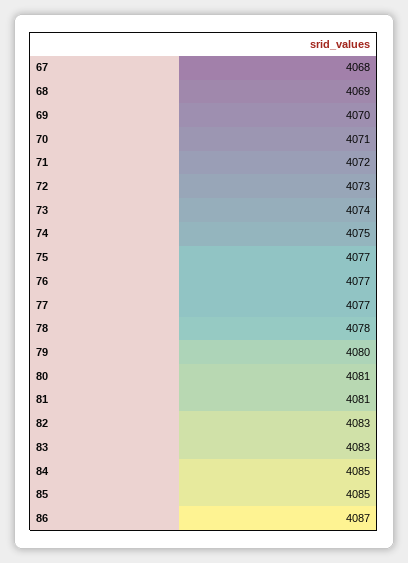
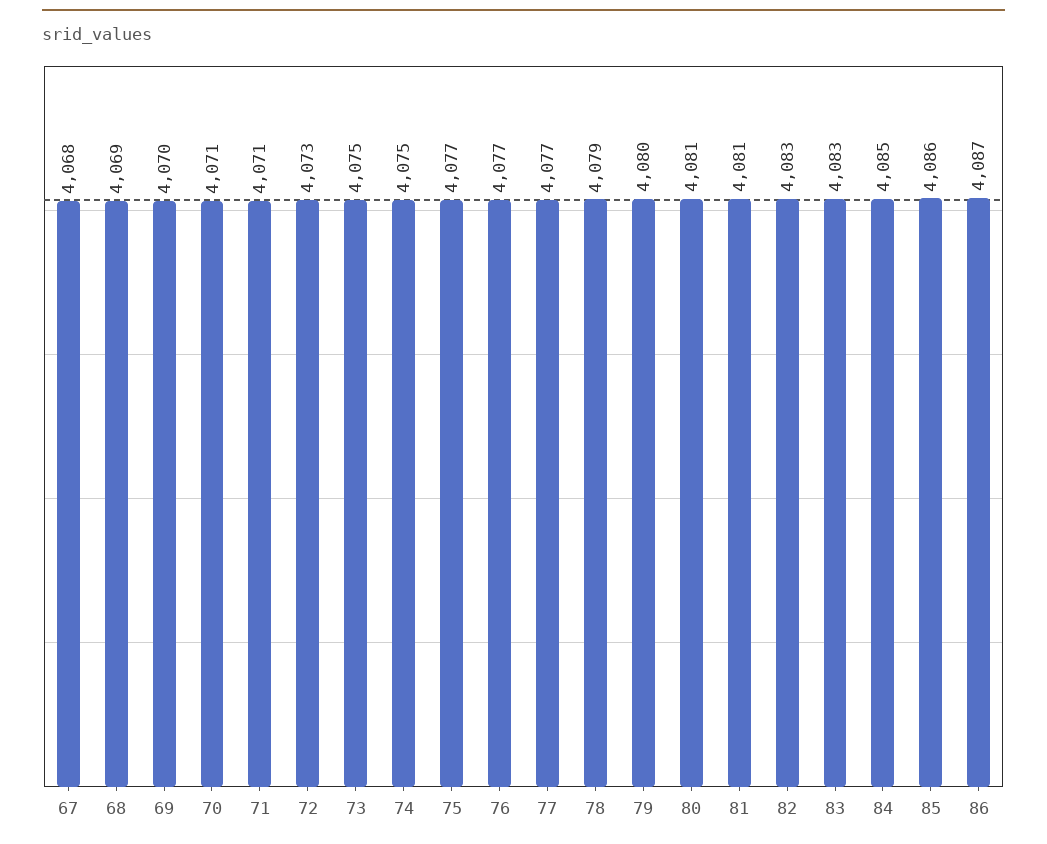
  {
    "67": 4068,
    "68": 4069,
    "69": 4070,
    "70": 4071,
-   "71": 4072,
+   "71": 4071,
    "72": 4073,
-   "73": 4074,
+   "73": 4075,
    "74": 4075,
    "75": 4077,
    "76": 4077,
    "77": 4077,
-   "78": 4078,
+   "78": 4079,
    "79": 4080,
    "80": 4081,
    "81": 4081,
    "82": 4083,
    "83": 4083,
    "84": 4085,
-   "85": 4085,
+   "85": 4086,
    "86": 4087
  }

